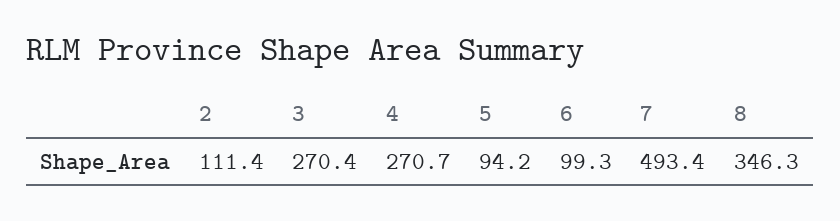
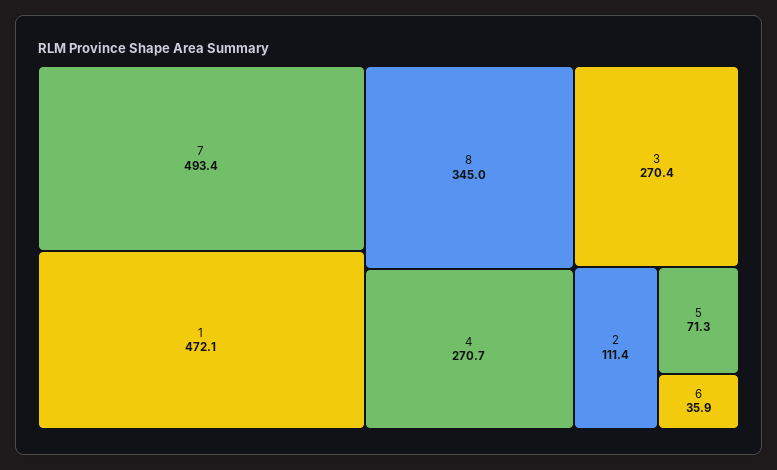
  {
    "2": 111.4,
    "3": 270.4,
    "4": 270.7,
-   "5": 94.2,
+   "5": 71.3,
-   "6": 99.3,
+   "6": 35.9,
    "7": 493.4,
-   "8": 346.3
+   "8": 345,
+   "1": 472.1
  }

